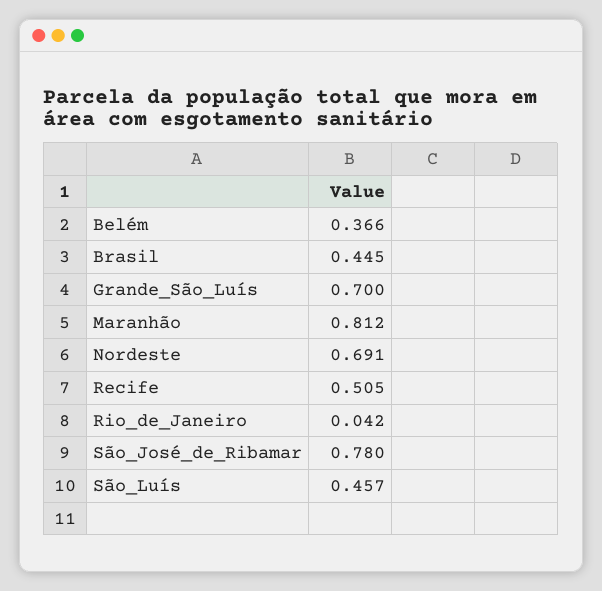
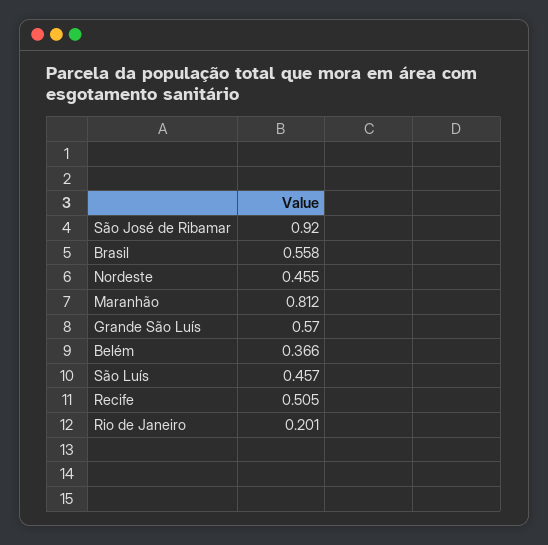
  {
    "Belém": 0.366,
-   "Brasil": 0.445,
+   "Brasil": 0.558,
-   "Grande_São_Luís": 0.7,
+   "Grande_São_Luís": 0.57,
    "Maranhão": 0.812,
-   "Nordeste": 0.691,
+   "Nordeste": 0.455,
    "Recife": 0.505,
-   "Rio_de_Janeiro": 0.042,
+   "Rio_de_Janeiro": 0.201,
-   "São_José_de_Ribamar": 0.78,
+   "São_José_de_Ribamar": 0.92,
    "São_Luís": 0.457
  }

